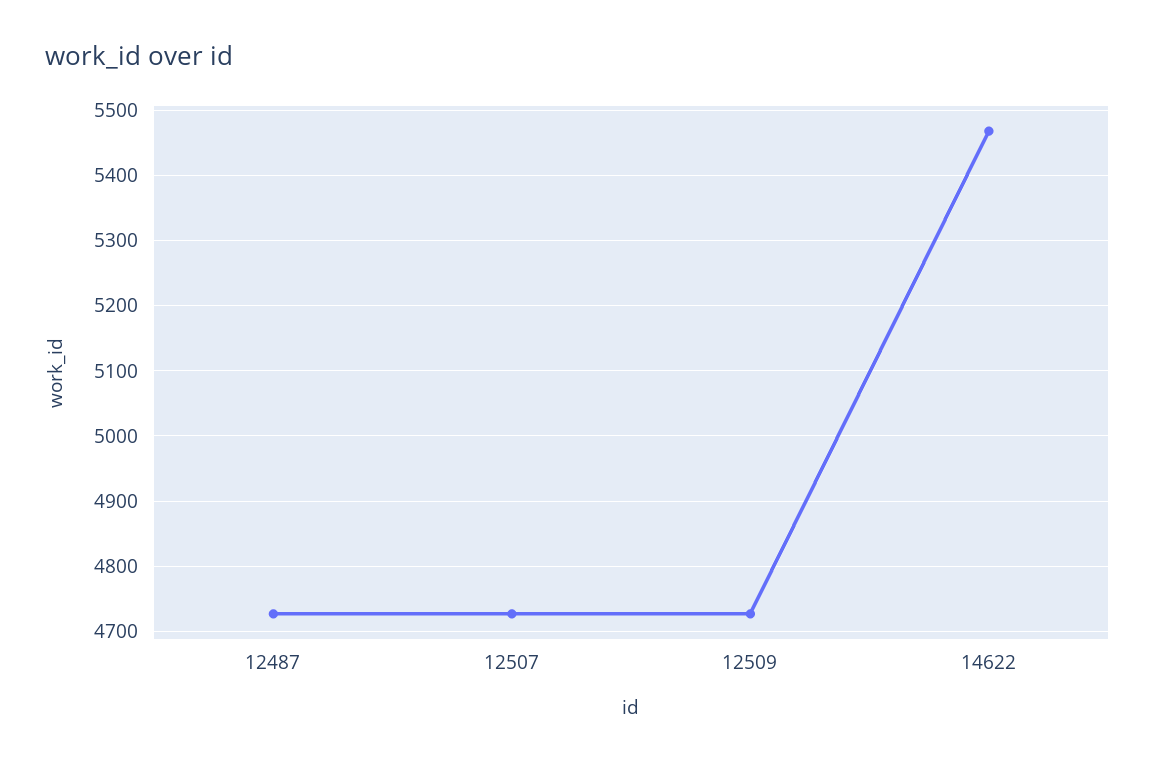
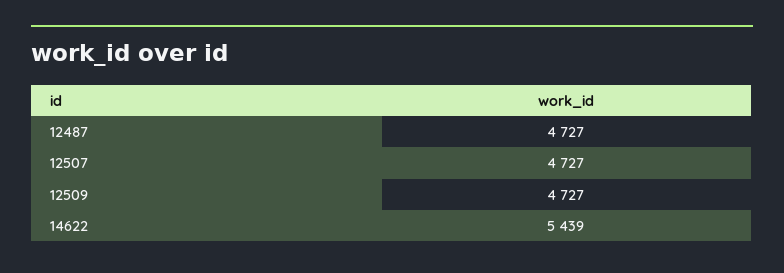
  {
    "12487": 4727,
    "12507": 4727,
    "12509": 4727,
-   "14622": 5470
+   "14622": 5439
  }

